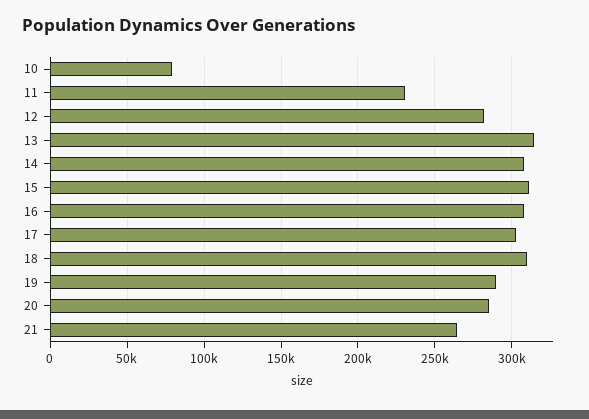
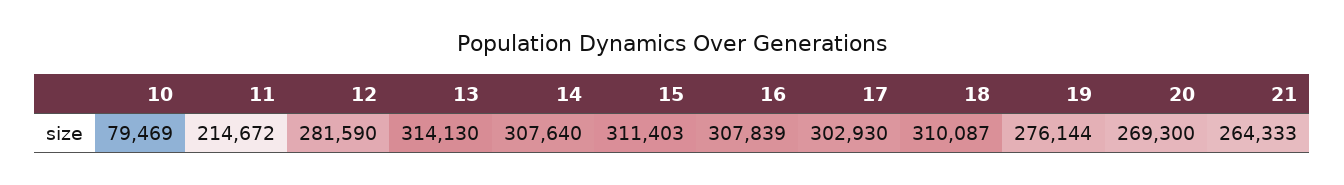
  {
    "10": 79469,
-   "11": 230000,
+   "11": 214672,
    "12": 281590,
    "13": 314130,
    "14": 307640,
    "15": 311403,
    "16": 307839,
    "17": 302930,
    "18": 310087,
-   "19": 290000,
+   "19": 276144,
-   "20": 285000,
+   "20": 269300,
    "21": 264333
  }

